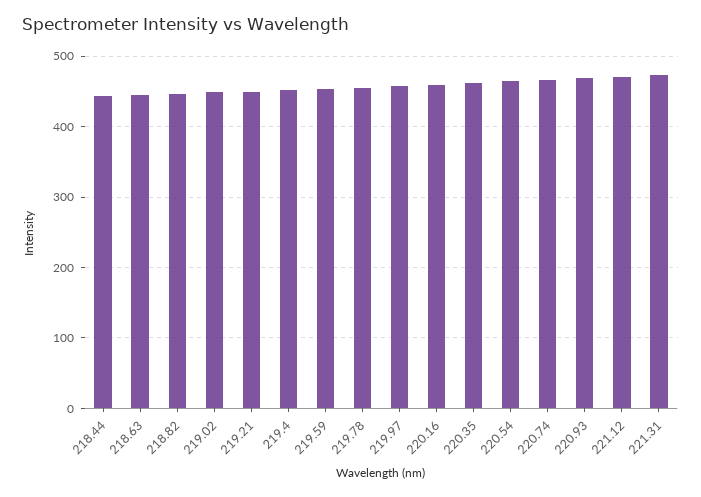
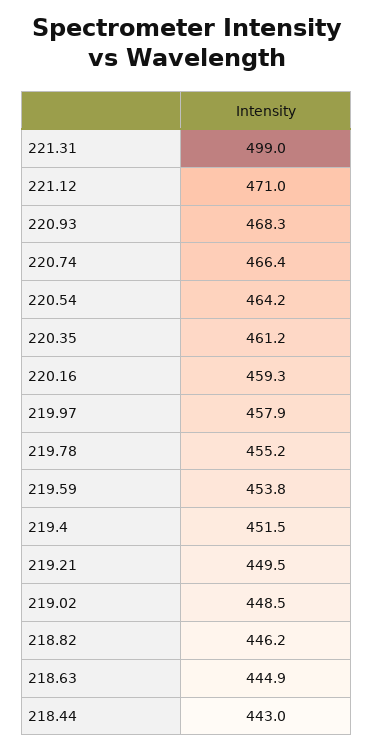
  {
    "218.44": 443,
    "218.63": 444.9,
    "218.82": 446.2,
    "219.02": 448.5,
    "219.21": 449.5,
    "219.4": 451.5,
    "219.59": 453.8,
    "219.78": 455.2,
    "219.97": 457.9,
    "220.16": 459.3,
    "220.35": 461.2,
    "220.54": 464.2,
    "220.74": 466.4,
    "220.93": 468.3,
    "221.12": 471,
-   "221.31": 470
+   "221.31": 499
  }

